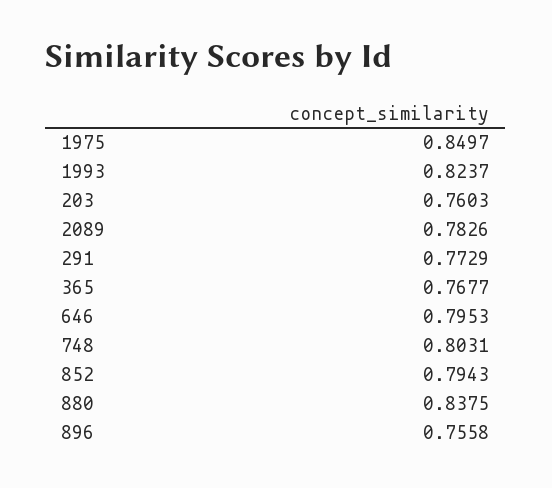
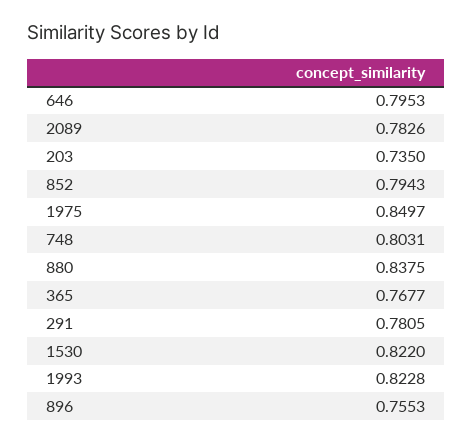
  {
    "1975": 0.8497,
-   "1993": 0.8237,
+   "1993": 0.8228,
-   "203": 0.7603,
+   "203": 0.735,
    "2089": 0.7826,
-   "291": 0.7729,
+   "291": 0.7805,
    "365": 0.7677,
    "646": 0.7953,
    "748": 0.8031,
    "852": 0.7943,
    "880": 0.8375,
-   "896": 0.7558
+   "896": 0.7553,
+   "1530": 0.822
  }

